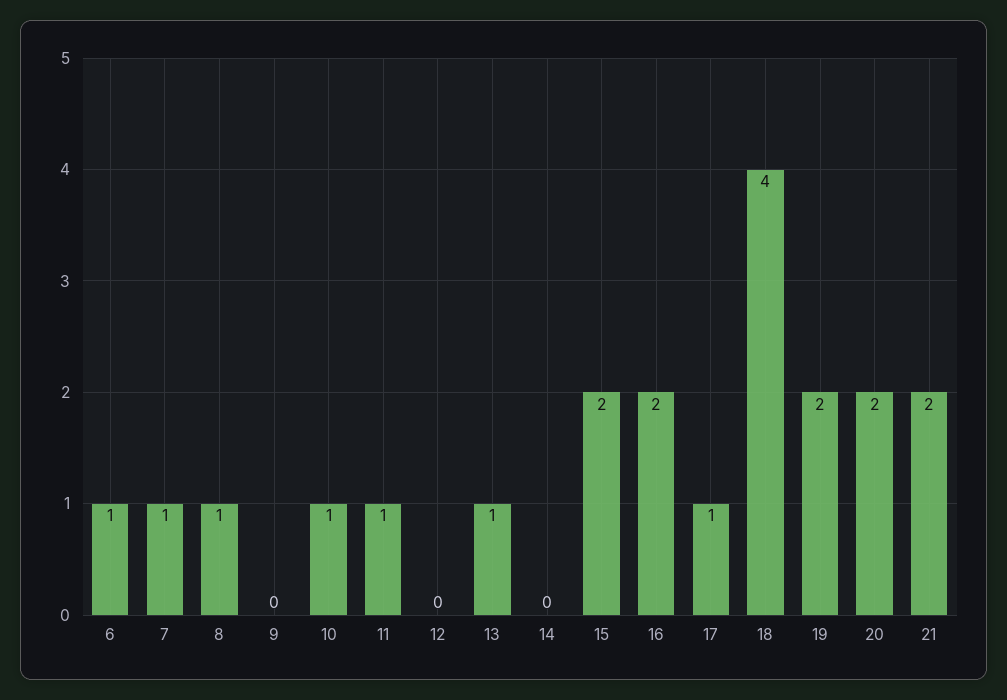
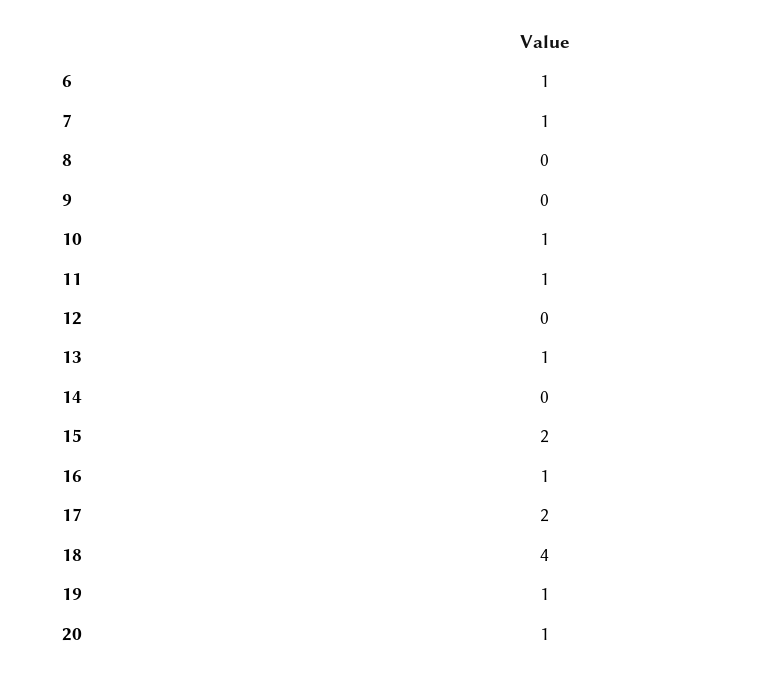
  {
    "6": 1,
    "7": 1,
-   "8": 1,
+   "8": 0,
    "9": 0,
    "10": 1,
    "11": 1,
    "12": 0,
    "13": 1,
    "14": 0,
    "15": 2,
-   "16": 2,
+   "16": 1,
-   "17": 1,
+   "17": 2,
    "18": 4,
-   "19": 2,
+   "19": 1,
-   "20": 2,
+   "20": 1
-   "21": 2
  }

